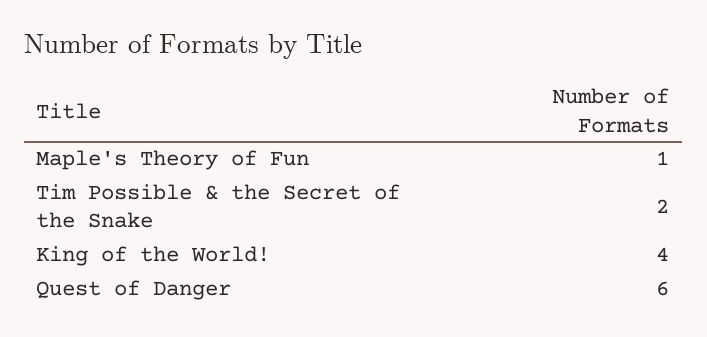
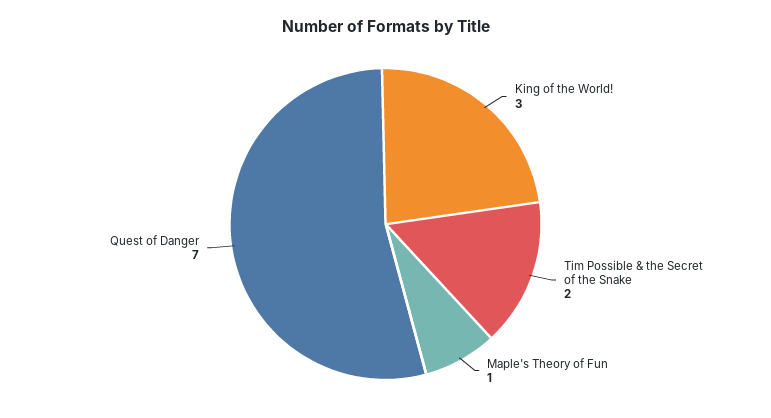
  {
    "Maple's Theory of Fun": 1,
    "Tim Possible & the Secret of the Snake": 2,
-   "King of the World!": 4,
+   "King of the World!": 3,
-   "Quest of Danger": 6
+   "Quest of Danger": 7
  }

